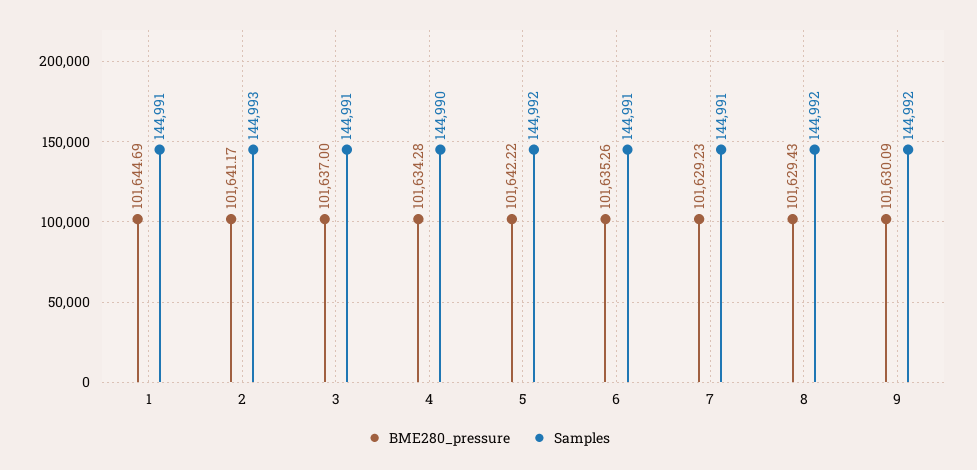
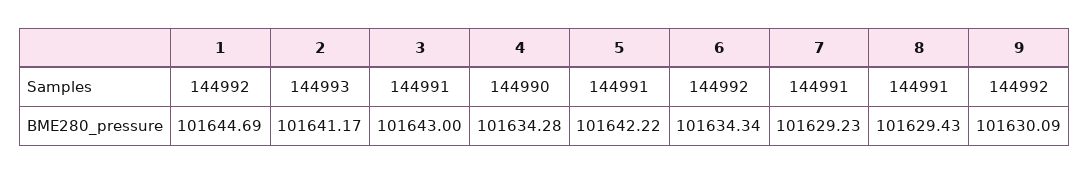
  {
    "BME280_pressure": {
      "1": 101644.69,
      "2": 101641.17,
-     "3": 101637,
+     "3": 101643,
      "4": 101634.28,
      "5": 101642.22,
-     "6": 101635.26,
+     "6": 101634.34,
      "7": 101629.23,
      "8": 101629.43,
      "9": 101630.09
    },
    "Samples": {
-     "1": 144991,
+     "1": 144992,
      "2": 144993,
      "3": 144991,
      "4": 144990,
-     "5": 144992,
+     "5": 144991,
-     "6": 144991,
+     "6": 144992,
      "7": 144991,
-     "8": 144992,
+     "8": 144991,
      "9": 144992
    }
  }

